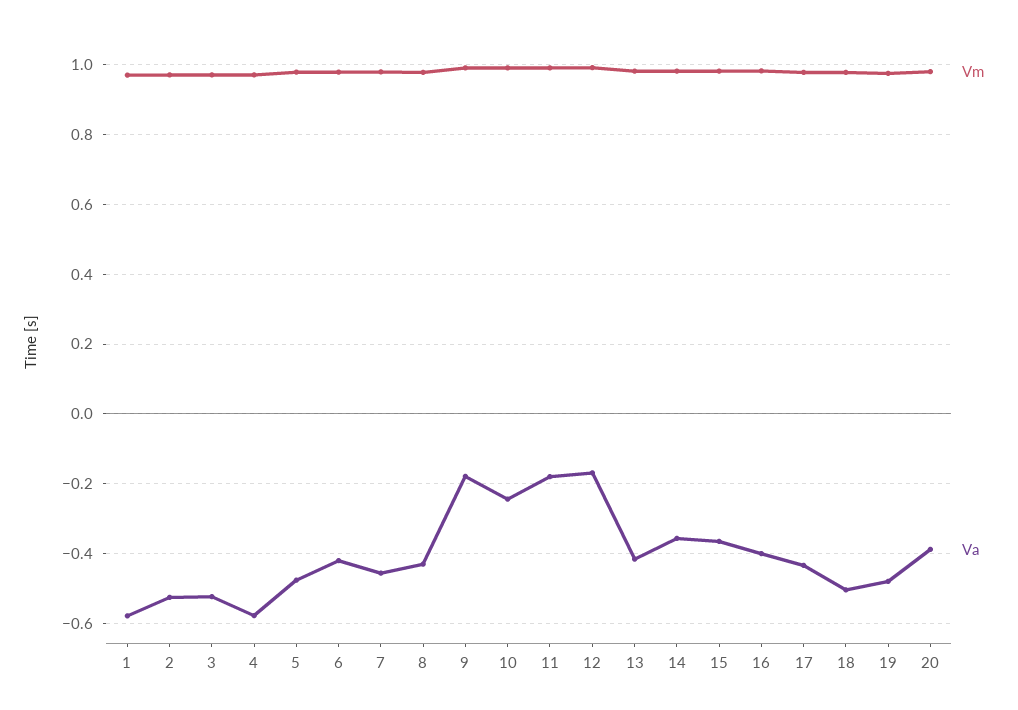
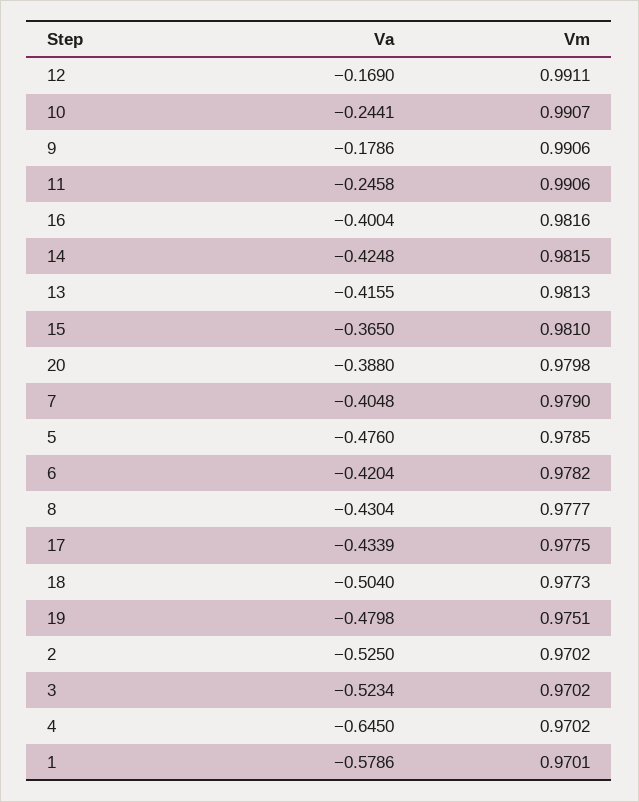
  {
    "Vm": {
      "1": 0.9701,
      "2": 0.9702,
      "3": 0.9702,
      "4": 0.9702,
      "5": 0.9785,
      "6": 0.9782,
      "7": 0.979,
      "8": 0.9777,
      "9": 0.9906,
      "10": 0.9907,
      "11": 0.9906,
      "12": 0.9911,
      "13": 0.9813,
      "14": 0.9815,
      "15": 0.981,
      "16": 0.9816,
      "17": 0.9775,
      "18": 0.9773,
      "19": 0.9751,
      "20": 0.9798
    },
    "Va": {
      "1": -0.5786,
      "2": -0.525,
      "3": -0.5234,
-     "4": -0.58,
+     "4": -0.645,
      "5": -0.476,
      "6": -0.4204,
-     "7": -0.46,
+     "7": -0.4048,
      "8": -0.4304,
      "9": -0.1786,
      "10": -0.2441,
-     "11": -0.18,
+     "11": -0.2458,
      "12": -0.169,
      "13": -0.4155,
-     "14": -0.36,
+     "14": -0.4248,
      "15": -0.365,
      "16": -0.4004,
      "17": -0.4339,
      "18": -0.504,
      "19": -0.4798,
      "20": -0.388
    }
  }

